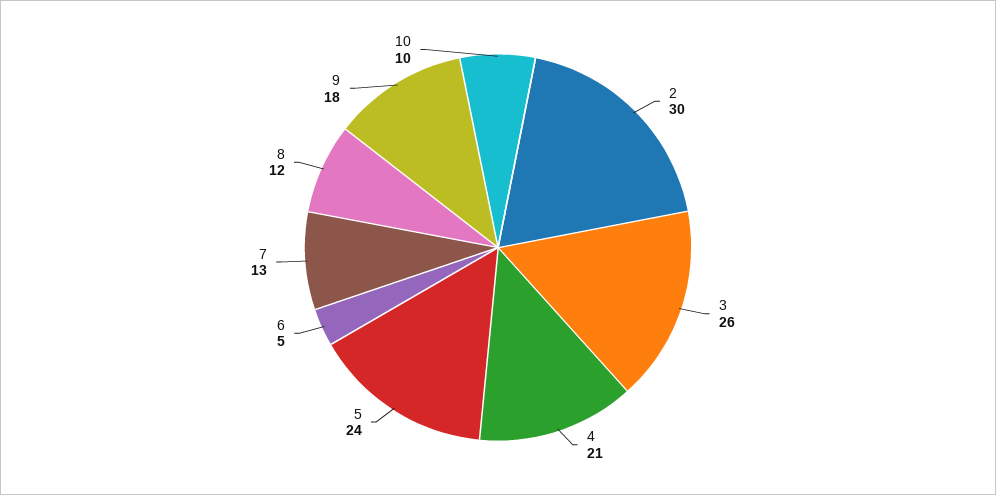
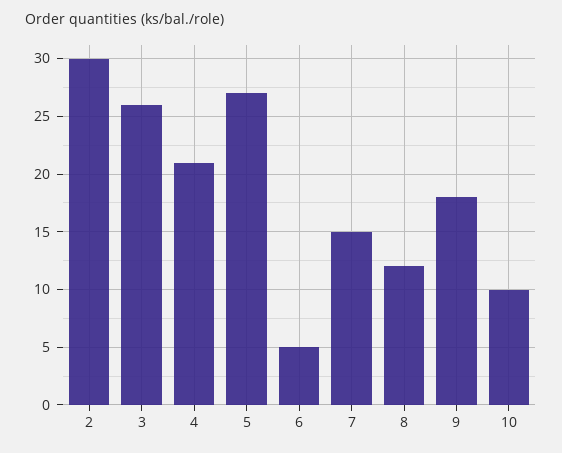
  {
    "2": 30,
    "3": 26,
    "4": 21,
-   "5": 24,
+   "5": 27,
    "6": 5,
-   "7": 13,
+   "7": 15,
    "8": 12,
    "9": 18,
    "10": 10
  }

